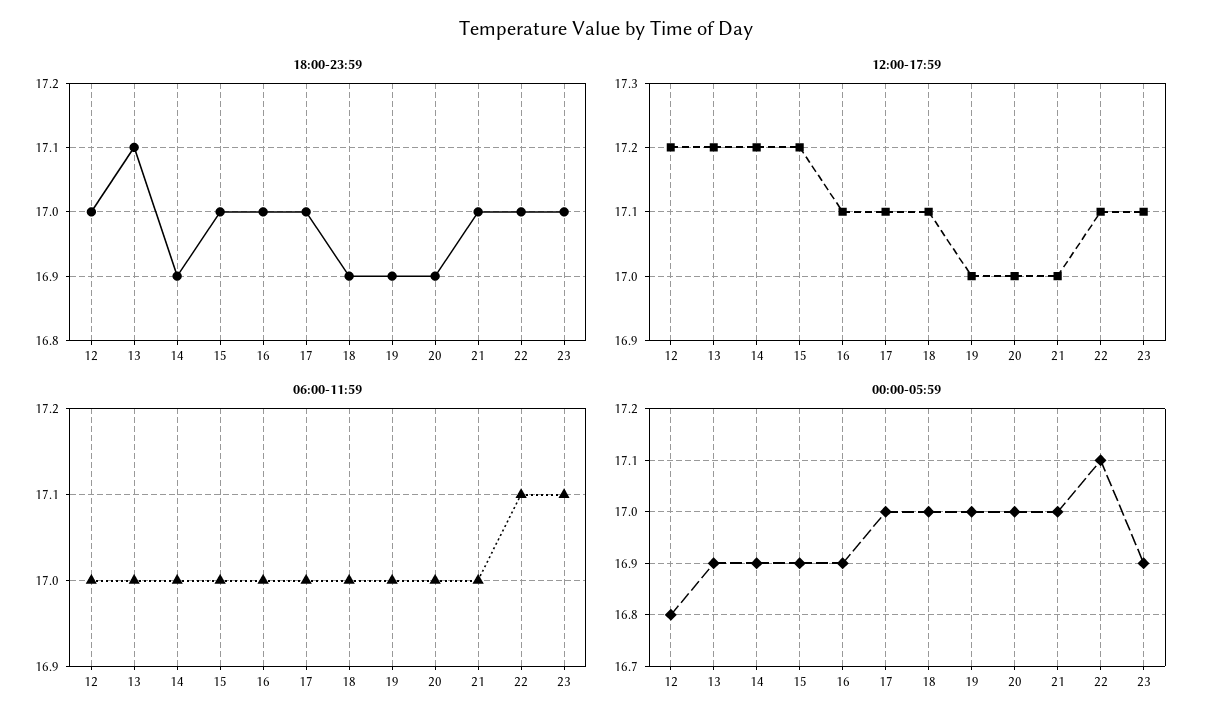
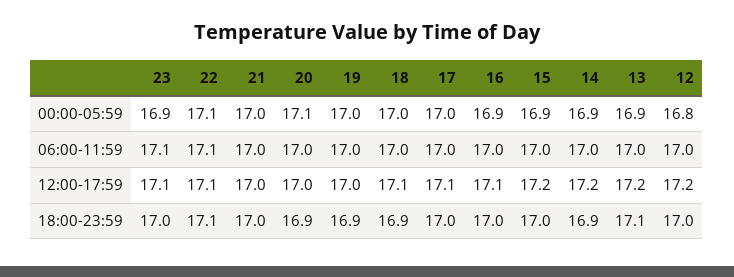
  {
    "18:00-23:59": {
      "12": 17,
      "13": 17.1,
      "14": 16.9,
      "15": 17,
      "16": 17,
      "17": 17,
      "18": 16.9,
      "19": 16.9,
      "20": 16.9,
      "21": 17,
-     "22": 17,
+     "22": 17.1,
      "23": 17
    },
    "12:00-17:59": {
      "12": 17.2,
      "13": 17.2,
      "14": 17.2,
      "15": 17.2,
      "16": 17.1,
      "17": 17.1,
      "18": 17.1,
      "19": 17,
      "20": 17,
      "21": 17,
      "22": 17.1,
      "23": 17.1
    },
    "06:00-11:59": {
      "12": 17,
      "13": 17,
      "14": 17,
      "15": 17,
      "16": 17,
      "17": 17,
      "18": 17,
      "19": 17,
      "20": 17,
      "21": 17,
      "22": 17.1,
      "23": 17.1
    },
    "00:00-05:59": {
      "12": 16.8,
      "13": 16.9,
      "14": 16.9,
      "15": 16.9,
      "16": 16.9,
      "17": 17,
      "18": 17,
      "19": 17,
-     "20": 17,
+     "20": 17.1,
      "21": 17,
      "22": 17.1,
      "23": 16.9
    }
  }

